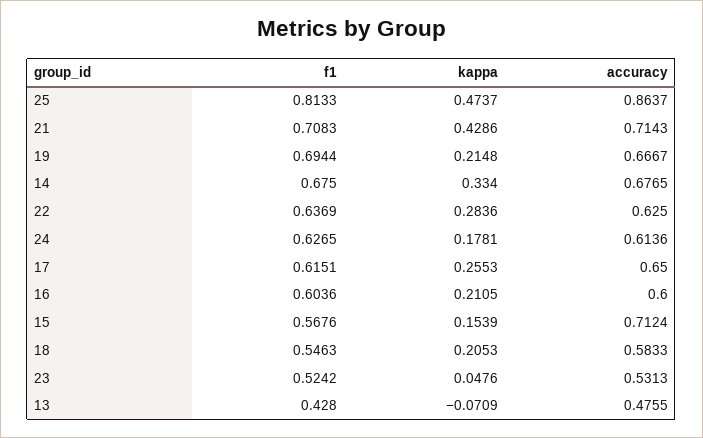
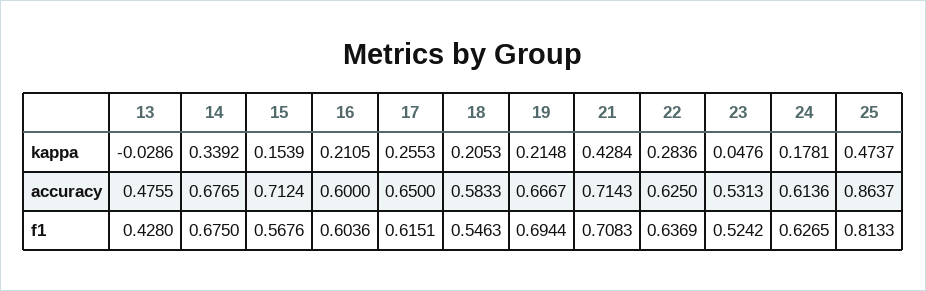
  {
    "f1": {
      "25": 0.8133,
      "21": 0.7083,
      "19": 0.6944,
      "14": 0.675,
      "22": 0.6369,
      "24": 0.6265,
      "17": 0.6151,
      "16": 0.6036,
      "15": 0.5676,
      "18": 0.5463,
      "23": 0.5242,
      "13": 0.428
    },
    "kappa": {
      "25": 0.4737,
-     "21": 0.4286,
+     "21": 0.4284,
      "19": 0.2148,
-     "14": 0.334,
+     "14": 0.3392,
      "22": 0.2836,
      "24": 0.1781,
      "17": 0.2553,
      "16": 0.2105,
      "15": 0.1539,
      "18": 0.2053,
      "23": 0.0476,
-     "13": -0.0709
+     "13": -0.0286
    },
    "accuracy": {
      "25": 0.8637,
      "21": 0.7143,
      "19": 0.6667,
      "14": 0.6765,
      "22": 0.625,
      "24": 0.6136,
      "17": 0.65,
      "16": 0.6,
      "15": 0.7124,
      "18": 0.5833,
      "23": 0.5313,
      "13": 0.4755
    }
  }

